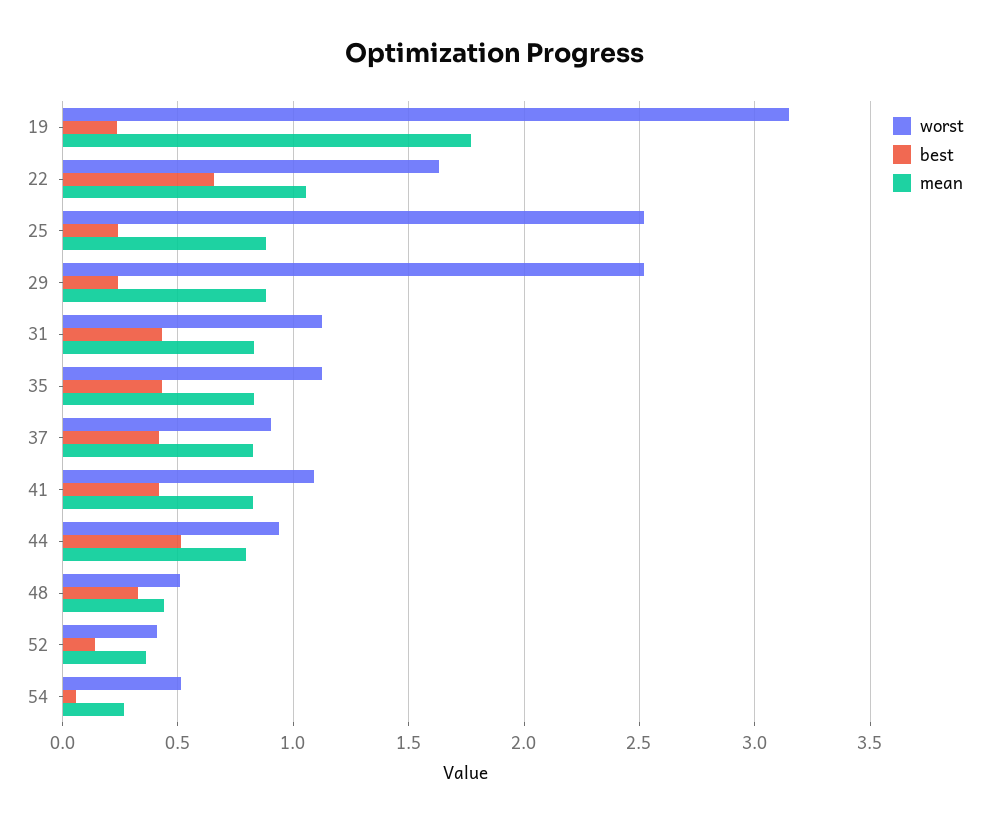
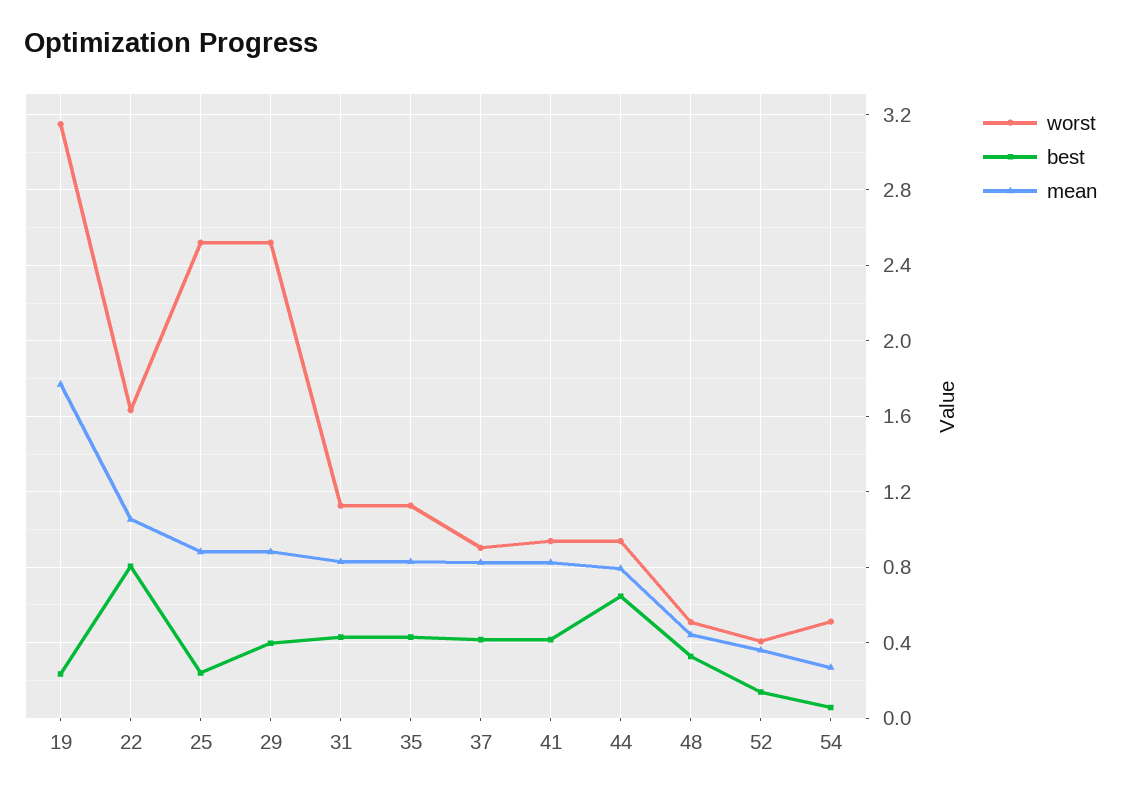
  {
    "worst": {
      "19": 3.15,
      "22": 1.65,
      "25": 2.5,
      "29": 2.5,
      "31": 1.15,
      "35": 1.15,
      "37": 0.9,
-     "41": 1.1,
+     "41": 0.95,
      "44": 0.95,
      "48": 0.5,
      "52": 0.4,
      "54": 0.5
    },
    "best": {
      "19": 0.25,
-     "22": 0.65,
+     "22": 0.8,
      "25": 0.25,
-     "29": 0.25,
+     "29": 0.4,
      "31": 0.45,
      "35": 0.45,
      "37": 0.4,
      "41": 0.4,
-     "44": 0.5,
+     "44": 0.65,
      "48": 0.35,
      "52": 0.15,
      "54": 0.05
    },
    "mean": {
      "19": 1.75,
      "22": 1.05,
      "25": 0.9,
      "29": 0.9,
      "31": 0.85,
      "35": 0.85,
      "37": 0.85,
      "41": 0.85,
      "44": 0.8,
      "48": 0.45,
      "52": 0.35,
      "54": 0.25
    }
  }

